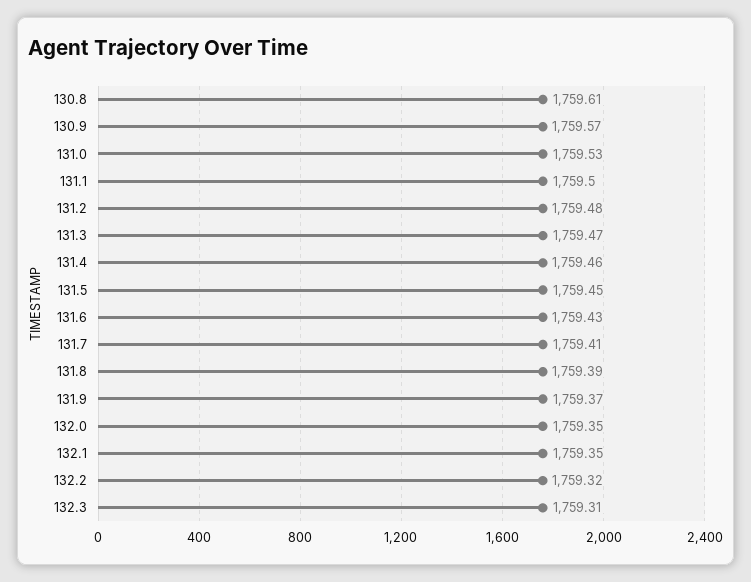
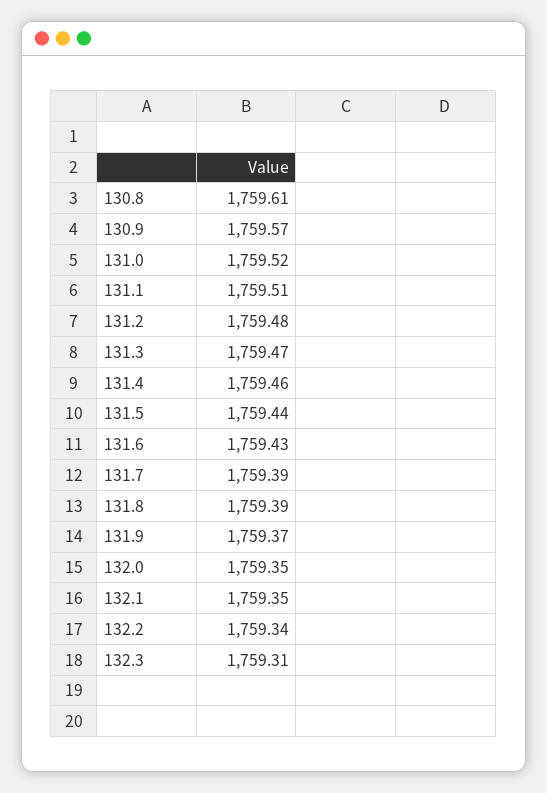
  {
    "130.8": 1759.61,
    "130.9": 1759.57,
-   "131.0": 1759.53,
+   "131.0": 1759.52,
-   "131.1": 1759.5,
+   "131.1": 1759.51,
    "131.2": 1759.48,
    "131.3": 1759.47,
    "131.4": 1759.46,
-   "131.5": 1759.45,
+   "131.5": 1759.44,
    "131.6": 1759.43,
-   "131.7": 1759.41,
+   "131.7": 1759.39,
    "131.8": 1759.39,
    "131.9": 1759.37,
    "132.0": 1759.35,
    "132.1": 1759.35,
-   "132.2": 1759.32,
+   "132.2": 1759.34,
    "132.3": 1759.31
  }

